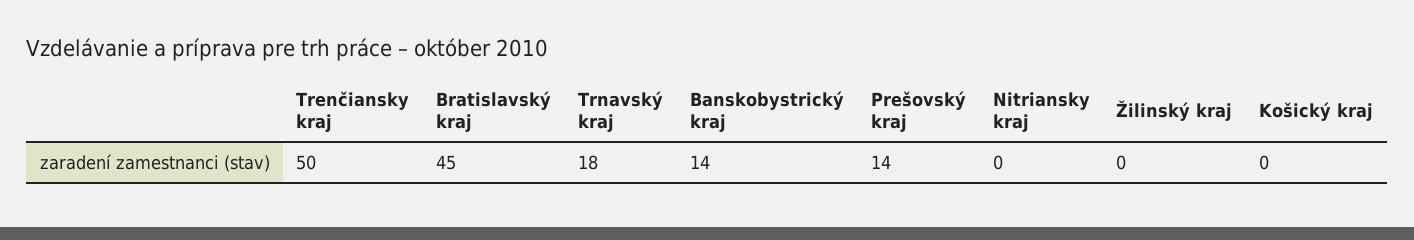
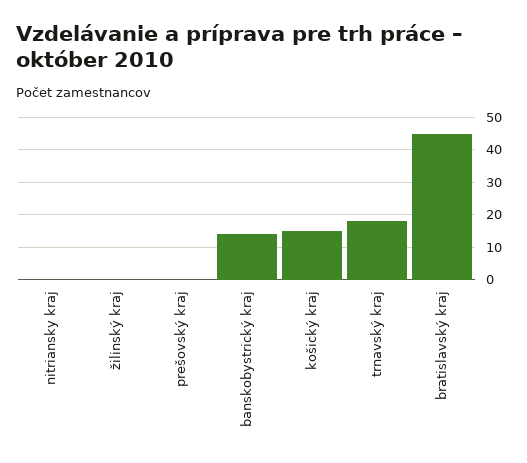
  {
-   "Trenčiansky kraj": 50,
    "Bratislavský kraj": 45,
    "Trnavský kraj": 18,
    "Banskobystrický kraj": 14,
-   "Prešovský kraj": 14,
+   "Prešovský kraj": 0,
    "Nitriansky kraj": 0,
    "Žilinský kraj": 0,
-   "Košický kraj": 0
+   "Košický kraj": 15
  }

